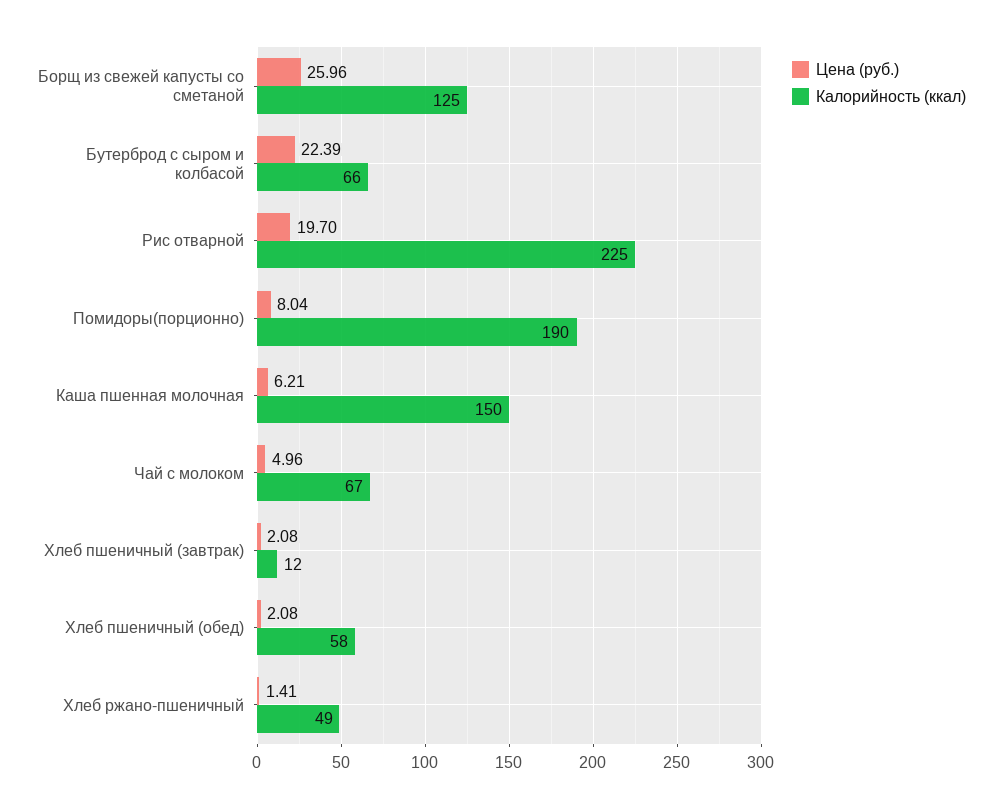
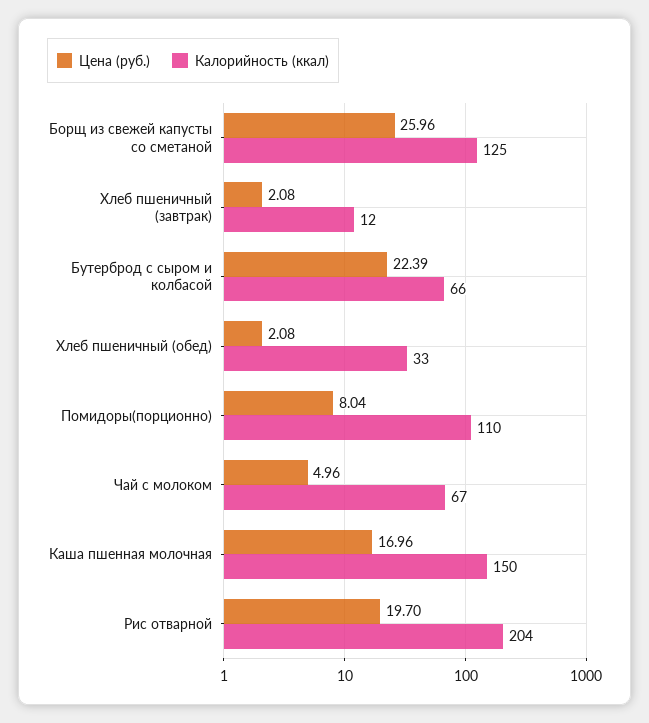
  {
    "Цена (руб.)": {
      "Борщ из свежей капусты со сметаной": 25.96,
      "Бутерброд с сыром и колбасой": 22.39,
      "Рис отварной": 19.7,
      "Помидоры(порционно)": 8.04,
-     "Каша пшенная молочная": 6.21,
+     "Каша пшенная молочная": 16.96,
      "Чай с молоком": 4.96,
      "Хлеб пшеничный (завтрак)": 2.08,
-     "Хлеб пшеничный (обед)": 2.08,
+     "Хлеб пшеничный (обед)": 2.08
-     "Хлеб ржано-пшеничный": 1.41
    },
    "Калорийность (ккал)": {
      "Борщ из свежей капусты со сметаной": 125,
      "Бутерброд с сыром и колбасой": 66,
-     "Рис отварной": 225,
+     "Рис отварной": 204,
-     "Помидоры(порционно)": 190,
+     "Помидоры(порционно)": 110,
      "Каша пшенная молочная": 150,
      "Чай с молоком": 67,
      "Хлеб пшеничный (завтрак)": 12,
-     "Хлеб пшеничный (обед)": 58,
+     "Хлеб пшеничный (обед)": 33
-     "Хлеб ржано-пшеничный": 49
    }
  }

